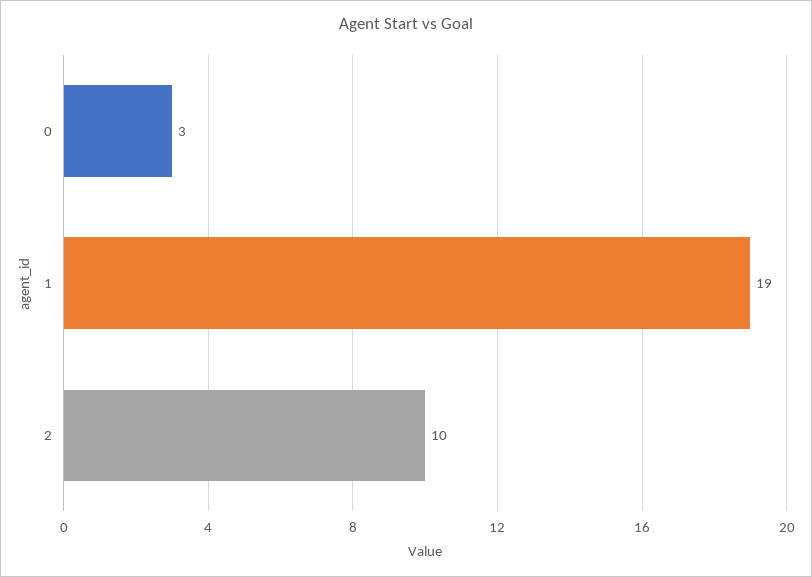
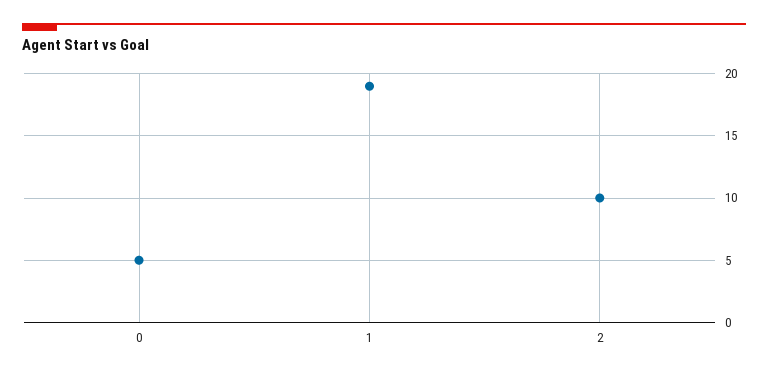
  {
-   "0": 3,
+   "0": 5,
    "1": 19,
    "2": 10
  }

